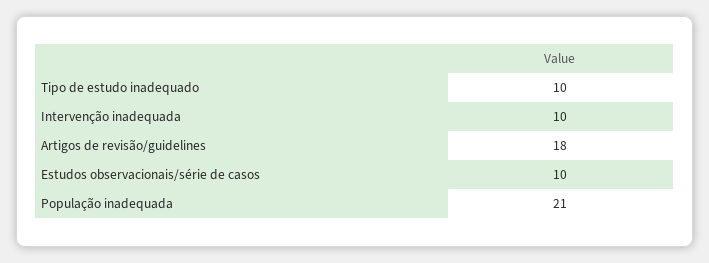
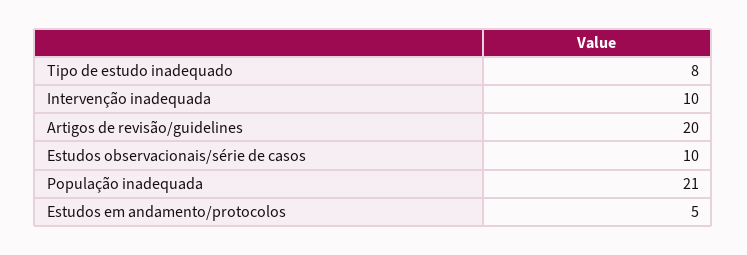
  {
-   "Tipo de estudo inadequado": 10,
+   "Tipo de estudo inadequado": 8,
    "Intervenção inadequada": 10,
-   "Artigos de revisão/guidelines": 18,
+   "Artigos de revisão/guidelines": 20,
    "Estudos observacionais/série de casos": 10,
-   "População inadequada": 21
+   "População inadequada": 21,
+   "Estudos em andamento/protocolos": 5
  }

